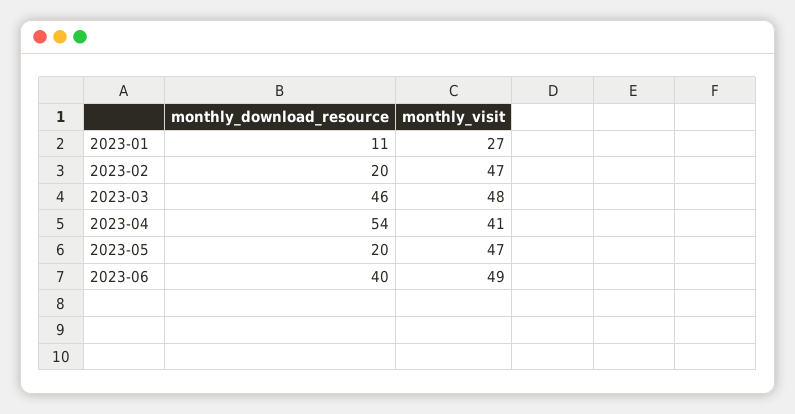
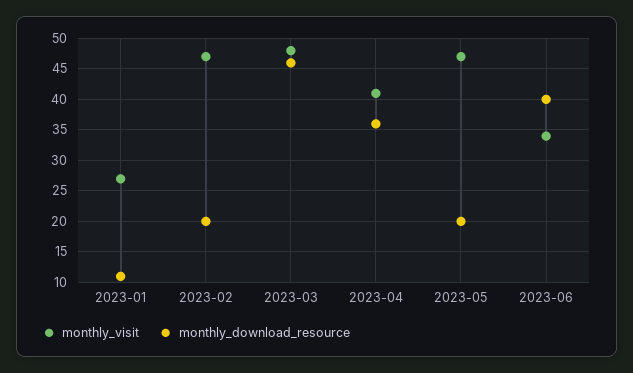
  {
    "monthly_download_resource": {
      "2023-01": 11,
      "2023-02": 20,
      "2023-03": 46,
-     "2023-04": 54,
+     "2023-04": 36,
      "2023-05": 20,
      "2023-06": 40
    },
    "monthly_visit": {
      "2023-01": 27,
      "2023-02": 47,
      "2023-03": 48,
      "2023-04": 41,
      "2023-05": 47,
-     "2023-06": 49
+     "2023-06": 34
    }
  }

